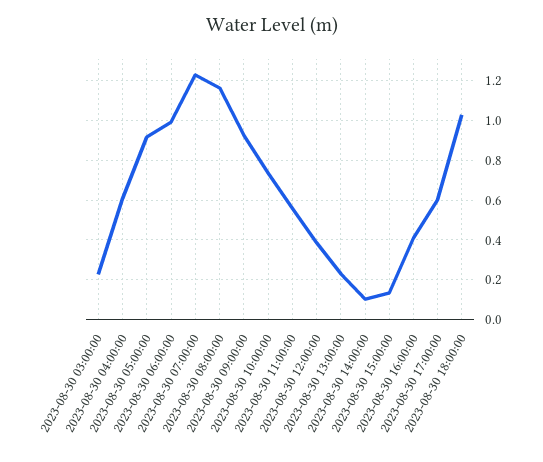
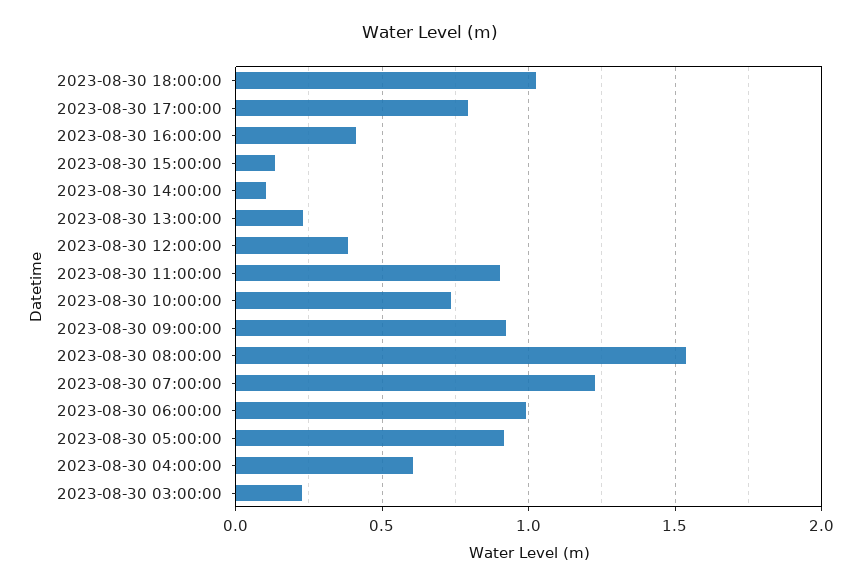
  {
    "2023-08-30 03:00:00": 0.25,
    "2023-08-30 04:00:00": 0.6,
    "2023-08-30 05:00:00": 0.9,
    "2023-08-30 06:00:00": 1,
    "2023-08-30 07:00:00": 1.25,
-   "2023-08-30 08:00:00": 1.15,
+   "2023-08-30 08:00:00": 1.55,
    "2023-08-30 09:00:00": 0.9,
    "2023-08-30 10:00:00": 0.75,
-   "2023-08-30 11:00:00": 0.55,
+   "2023-08-30 11:00:00": 0.9,
    "2023-08-30 12:00:00": 0.4,
    "2023-08-30 13:00:00": 0.25,
    "2023-08-30 14:00:00": 0.1,
    "2023-08-30 15:00:00": 0.15,
    "2023-08-30 16:00:00": 0.4,
-   "2023-08-30 17:00:00": 0.6,
+   "2023-08-30 17:00:00": 0.8,
    "2023-08-30 18:00:00": 1.05
  }

